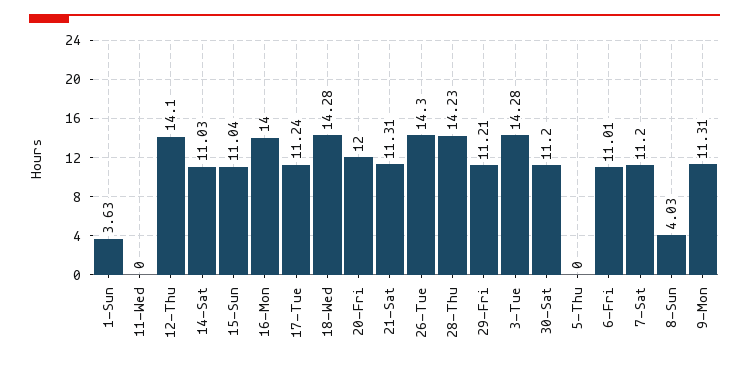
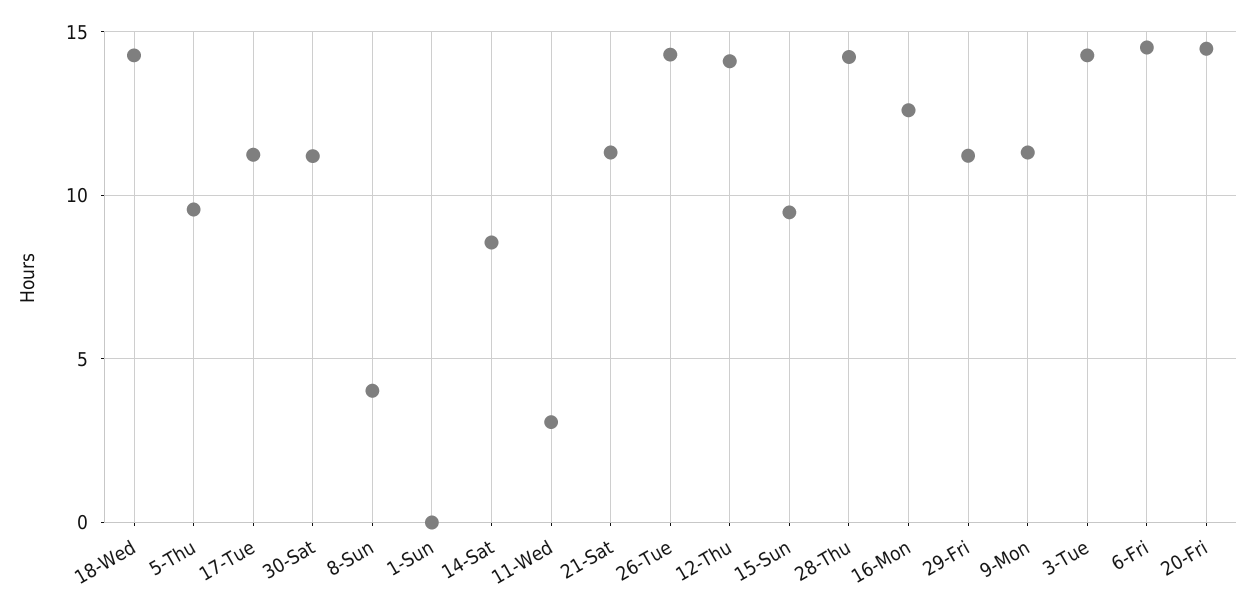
  {
-   "1-Sun": 3.63,
+   "1-Sun": 0,
-   "11-Wed": 0,
+   "11-Wed": 3,
    "12-Thu": 14.1,
-   "14-Sat": 11.03,
+   "14-Sat": 8.5,
-   "15-Sun": 11.04,
+   "15-Sun": 9.5,
-   "16-Mon": 14,
+   "16-Mon": 12.5,
    "17-Tue": 11.24,
    "18-Wed": 14.28,
-   "20-Fri": 12,
+   "20-Fri": 14.5,
    "21-Sat": 11.31,
    "26-Tue": 14.3,
    "28-Thu": 14.23,
    "29-Fri": 11.21,
    "3-Tue": 14.28,
    "30-Sat": 11.2,
-   "5-Thu": 0,
+   "5-Thu": 9.5,
-   "6-Fri": 11.01,
+   "6-Fri": 14.5,
-   "7-Sat": 11.2,
    "8-Sun": 4.03,
    "9-Mon": 11.31
  }

